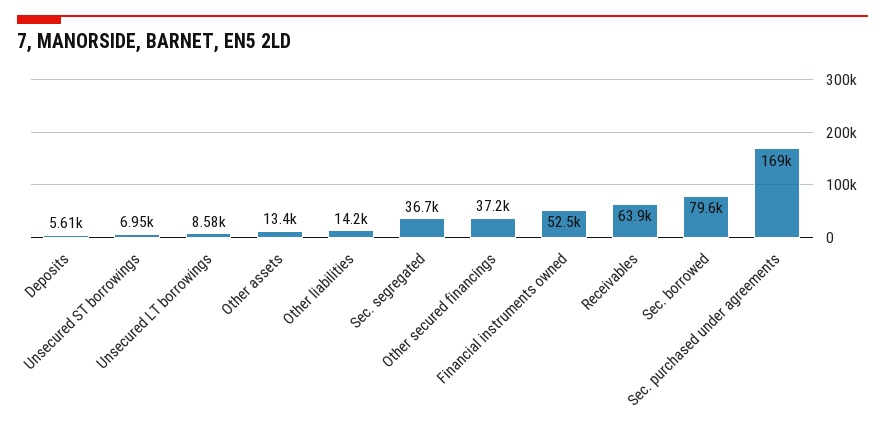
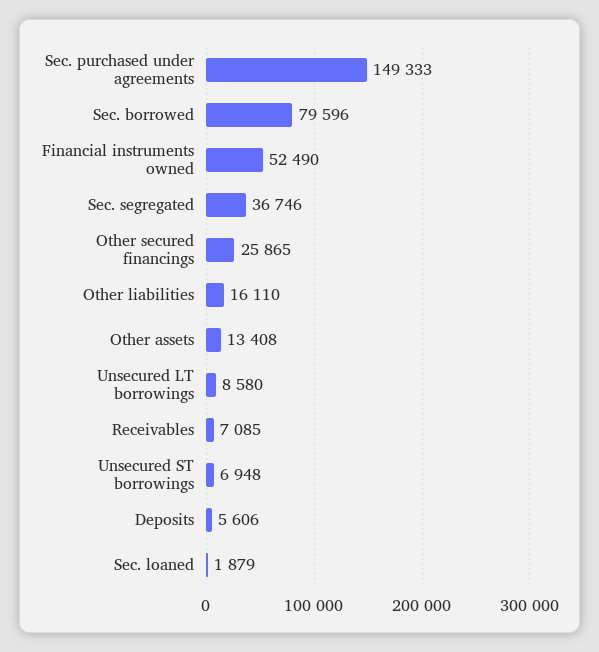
  {
    "Deposits": 5606,
    "Unsecured ST borrowings": 6948,
    "Unsecured LT borrowings": 8580,
    "Other assets": 13408,
-   "Other liabilities": 14200,
+   "Other liabilities": 16110,
    "Sec. segregated": 36746,
-   "Other secured financings": 37200,
+   "Other secured financings": 25865,
    "Financial instruments owned": 52490,
-   "Receivables": 63900,
+   "Receivables": 7085,
    "Sec. borrowed": 79596,
-   "Sec. purchased under agreements": 169000
+   "Sec. purchased under agreements": 149333,
+   "Sec. loaned": 1879
  }

